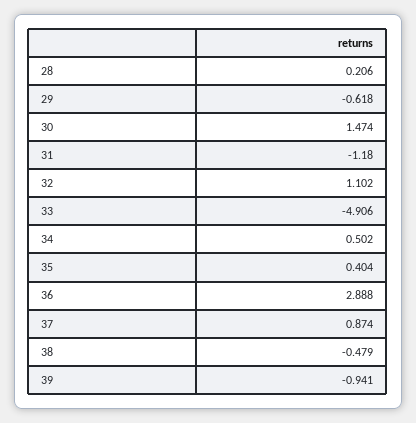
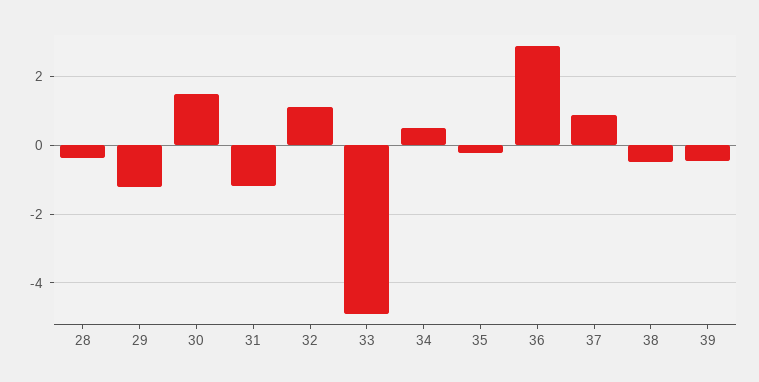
  {
-   "28": 0.206,
+   "28": -0.4,
-   "29": -0.618,
+   "29": -1.2,
    "30": 1.474,
    "31": -1.18,
    "32": 1.102,
    "33": -4.906,
    "34": 0.502,
-   "35": 0.404,
+   "35": -0.2,
    "36": 2.888,
    "37": 0.874,
    "38": -0.479,
-   "39": -0.941
+   "39": -0.4
  }

